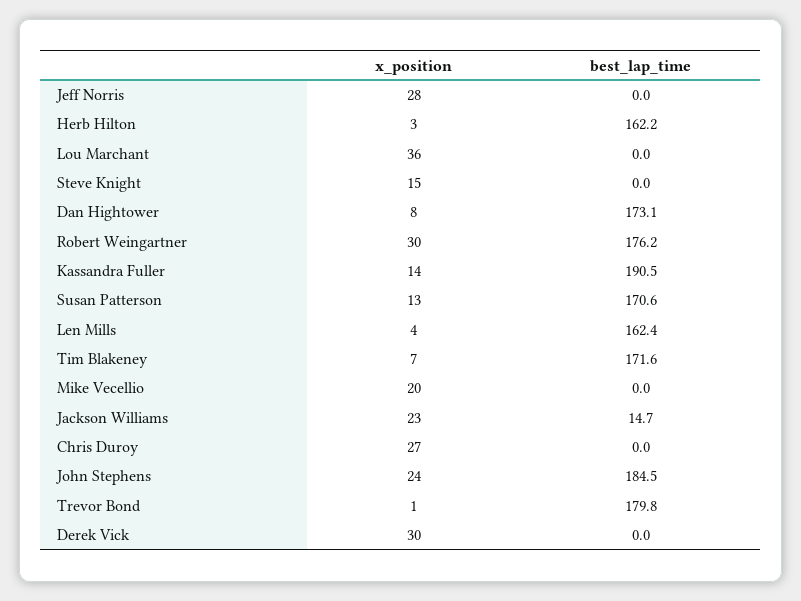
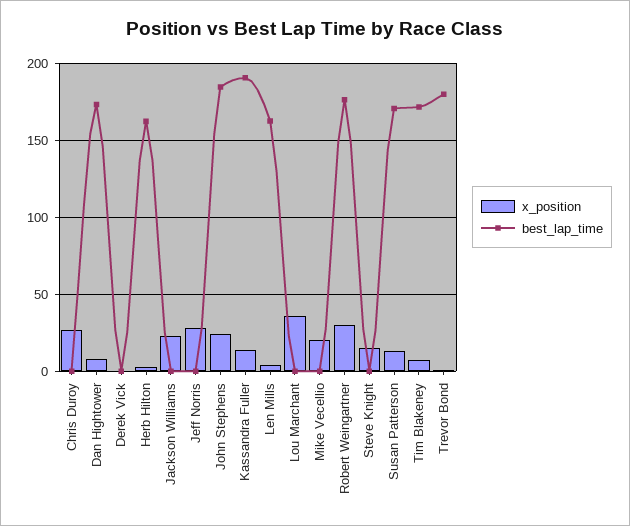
  {
    "x_position": {
      "Jeff Norris": 28,
      "Herb Hilton": 3,
      "Lou Marchant": 36,
      "Steve Knight": 15,
      "Dan Hightower": 8,
      "Robert Weingartner": 30,
      "Kassandra Fuller": 14,
      "Susan Patterson": 13,
      "Len Mills": 4,
      "Tim Blakeney": 7,
      "Mike Vecellio": 20,
      "Jackson Williams": 23,
      "Chris Duroy": 27,
      "John Stephens": 24,
      "Trevor Bond": 1,
-     "Derek Vick": 30
+     "Derek Vick": 0
    },
    "best_lap_time": {
      "Jeff Norris": 0,
      "Herb Hilton": 162.2,
      "Lou Marchant": 0,
      "Steve Knight": 0,
      "Dan Hightower": 173.1,
      "Robert Weingartner": 176.2,
      "Kassandra Fuller": 190.5,
      "Susan Patterson": 170.6,
      "Len Mills": 162.4,
      "Tim Blakeney": 171.6,
      "Mike Vecellio": 0,
-     "Jackson Williams": 14.7,
+     "Jackson Williams": 0,
      "Chris Duroy": 0,
      "John Stephens": 184.5,
      "Trevor Bond": 179.8,
      "Derek Vick": 0
    }
  }

